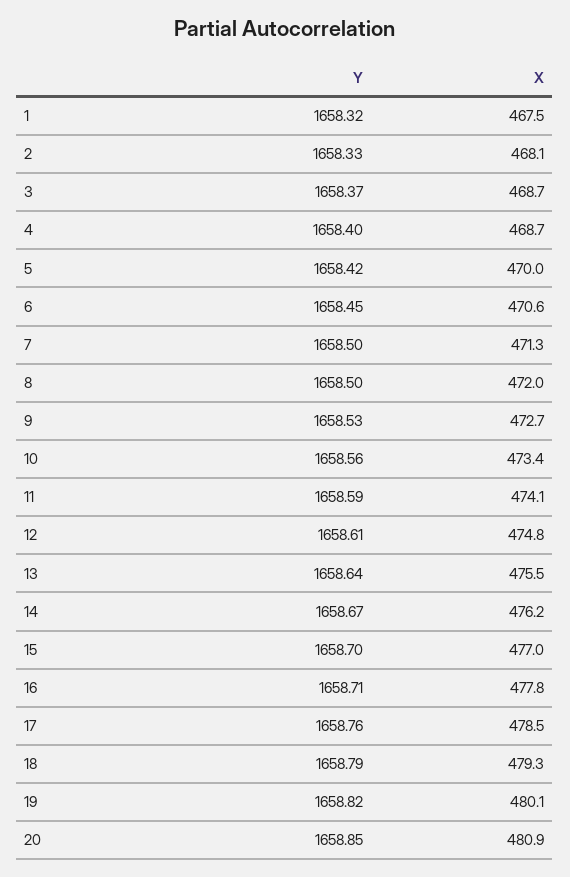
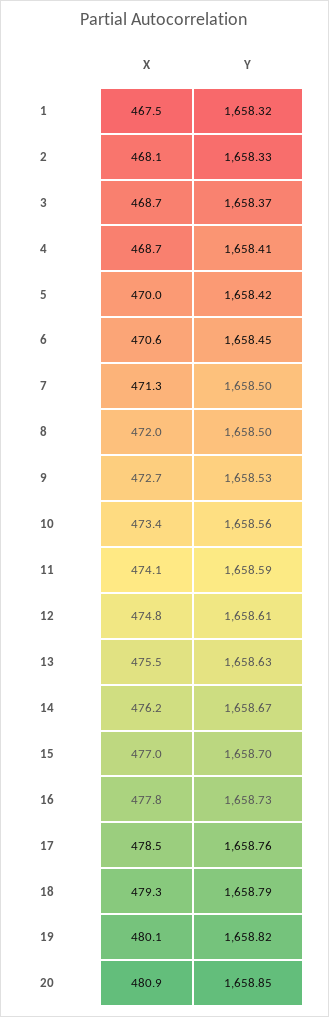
  {
    "Y": {
      "1": 1658.32,
      "2": 1658.33,
      "3": 1658.37,
-     "4": 1658.4,
+     "4": 1658.41,
      "5": 1658.42,
      "6": 1658.45,
      "7": 1658.5,
      "8": 1658.5,
      "9": 1658.53,
      "10": 1658.56,
      "11": 1658.59,
      "12": 1658.61,
-     "13": 1658.64,
+     "13": 1658.63,
      "14": 1658.67,
      "15": 1658.7,
-     "16": 1658.71,
+     "16": 1658.73,
      "17": 1658.76,
      "18": 1658.79,
      "19": 1658.82,
      "20": 1658.85
    },
    "X": {
      "1": 467.5,
      "2": 468.1,
      "3": 468.7,
      "4": 468.7,
      "5": 470,
      "6": 470.6,
      "7": 471.3,
      "8": 472,
      "9": 472.7,
      "10": 473.4,
      "11": 474.1,
      "12": 474.8,
      "13": 475.5,
      "14": 476.2,
      "15": 477,
      "16": 477.8,
      "17": 478.5,
      "18": 479.3,
      "19": 480.1,
      "20": 480.9
    }
  }

